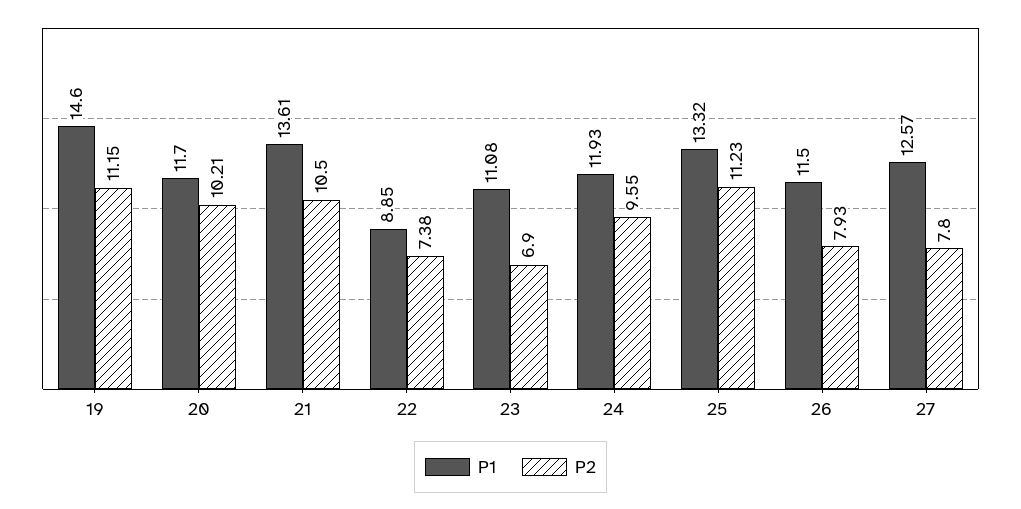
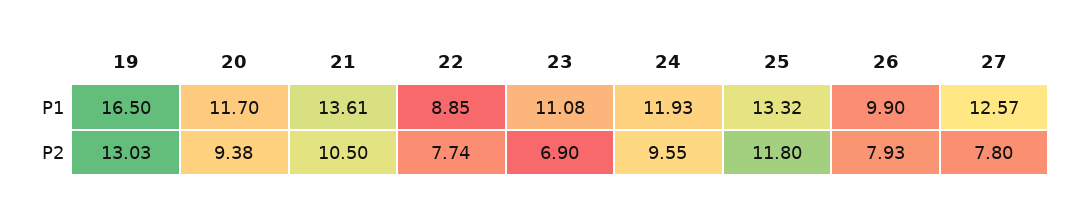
  {
    "P1": {
-     "19": 14.6,
+     "19": 16.5,
      "20": 11.7,
      "21": 13.61,
      "22": 8.85,
      "23": 11.08,
      "24": 11.93,
      "25": 13.32,
-     "26": 11.5,
+     "26": 9.9,
      "27": 12.57
    },
    "P2": {
-     "19": 11.15,
+     "19": 13.03,
-     "20": 10.21,
+     "20": 9.38,
      "21": 10.5,
-     "22": 7.38,
+     "22": 7.74,
      "23": 6.9,
      "24": 9.55,
-     "25": 11.23,
+     "25": 11.8,
      "26": 7.93,
      "27": 7.8
    }
  }

